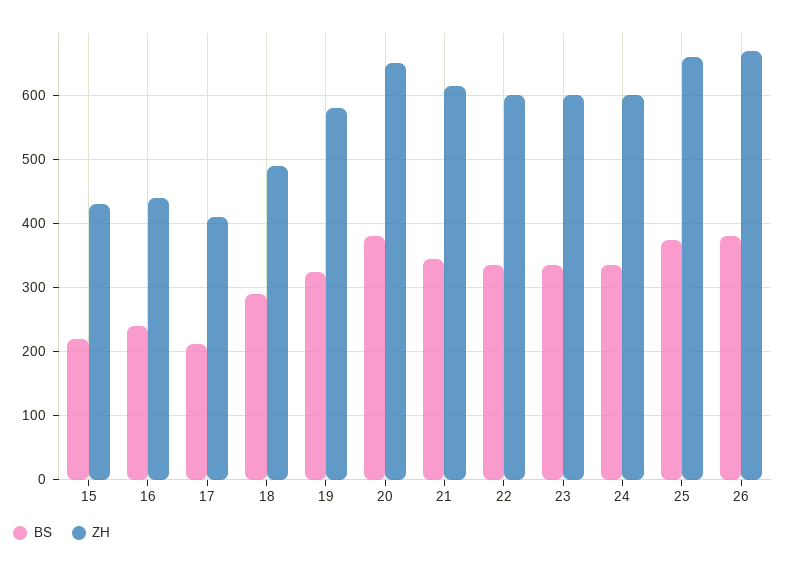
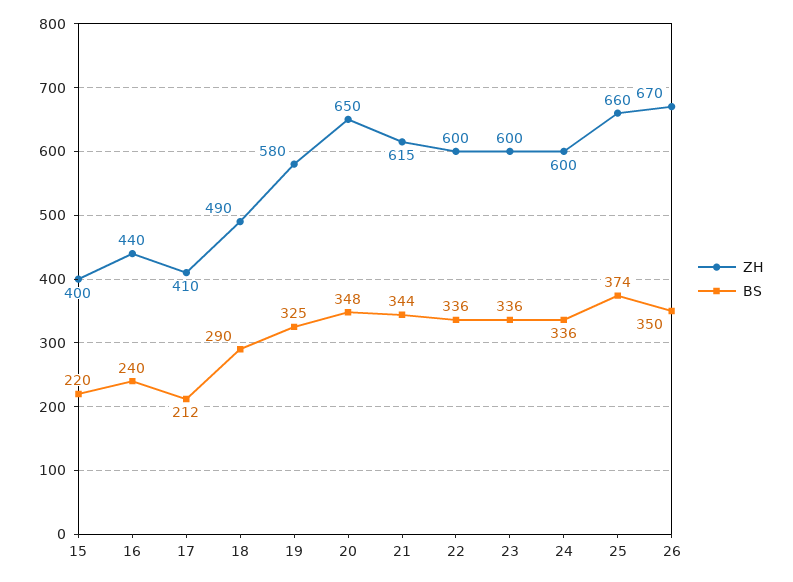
  {
    "BS": {
      "15": 220,
      "16": 240,
      "17": 212,
      "18": 290,
      "19": 325,
-     "20": 380,
+     "20": 348,
      "21": 344,
      "22": 336,
      "23": 336,
      "24": 336,
      "25": 374,
-     "26": 380
+     "26": 350
    },
    "ZH": {
-     "15": 430,
+     "15": 400,
      "16": 440,
      "17": 410,
      "18": 490,
      "19": 580,
      "20": 650,
      "21": 615,
      "22": 600,
      "23": 600,
      "24": 600,
      "25": 660,
      "26": 670
    }
  }

